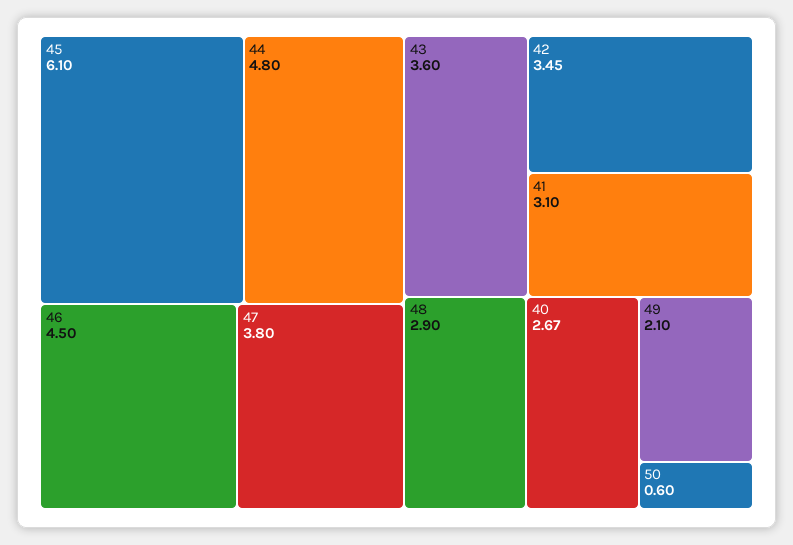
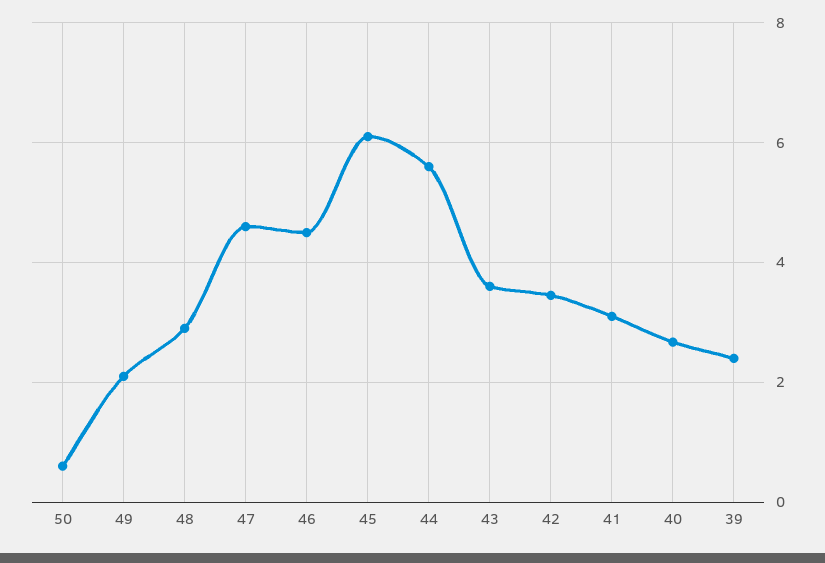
  {
    "45": 6.1,
-   "44": 4.8,
+   "44": 5.6,
    "46": 4.5,
-   "47": 3.8,
+   "47": 4.6,
    "43": 3.6,
    "42": 3.45,
    "41": 3.1,
    "48": 2.9,
    "40": 2.67,
    "49": 2.1,
-   "50": 0.6
+   "50": 0.6,
+   "39": 2.4
  }

